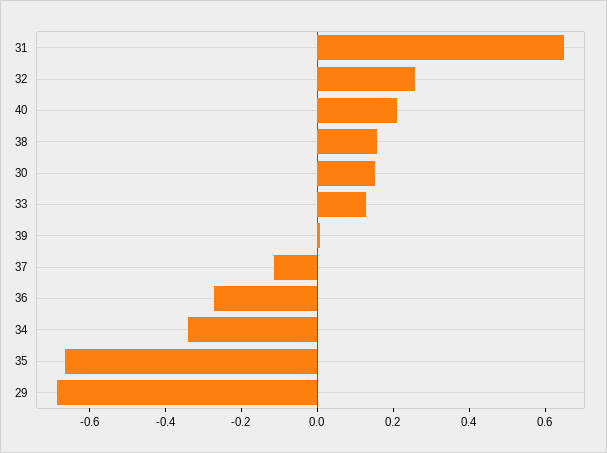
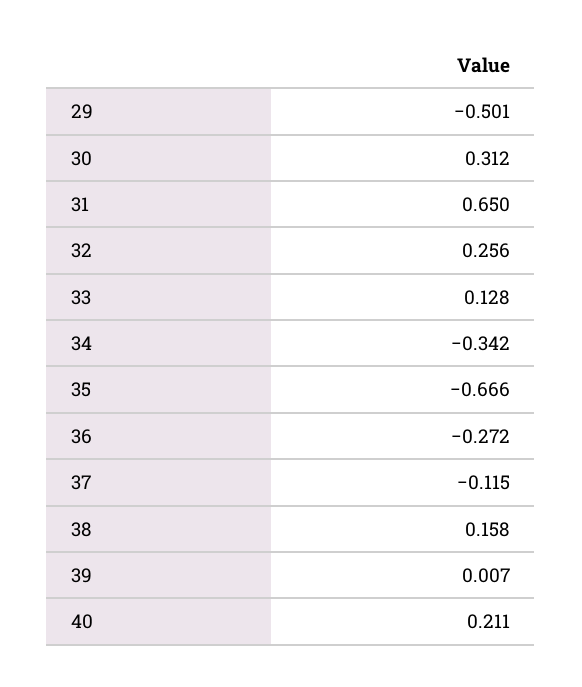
  {
    "31": 0.65,
    "32": 0.256,
    "40": 0.211,
    "38": 0.158,
-   "30": 0.15,
+   "30": 0.312,
    "33": 0.128,
    "39": 0.007,
    "37": -0.115,
    "36": -0.272,
    "34": -0.342,
    "35": -0.666,
-   "29": -0.7
+   "29": -0.501
  }

